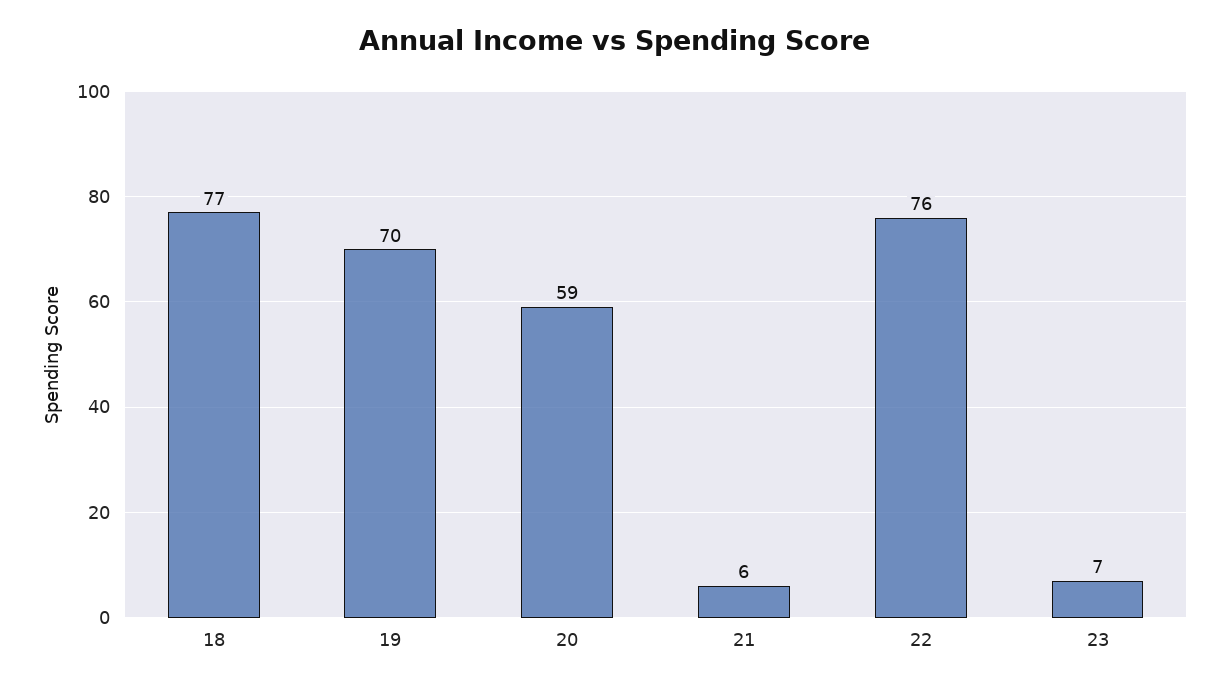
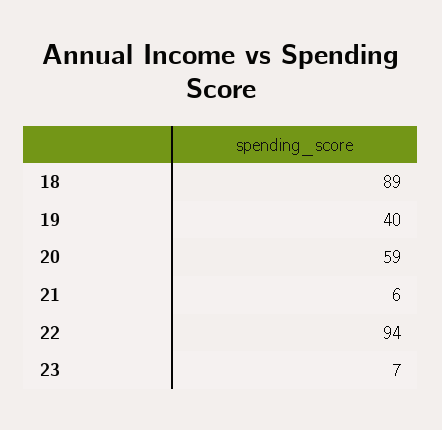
  {
-   "18": 77,
+   "18": 89,
-   "19": 70,
+   "19": 40,
    "20": 59,
    "21": 6,
-   "22": 76,
+   "22": 94,
    "23": 7
  }

